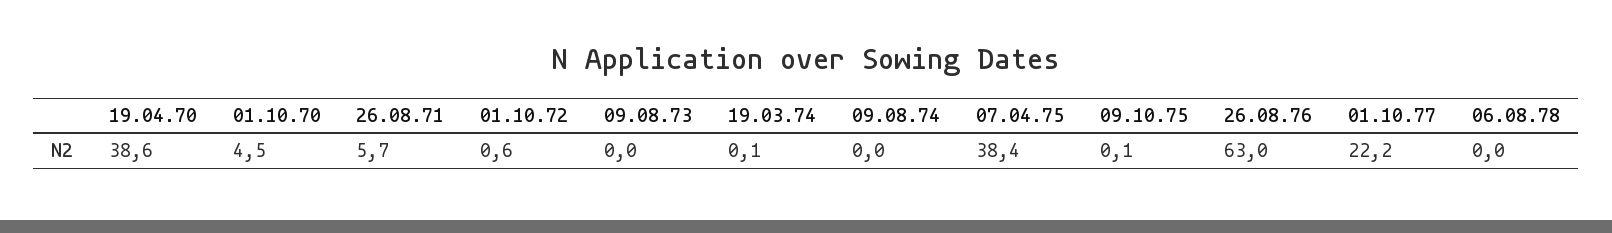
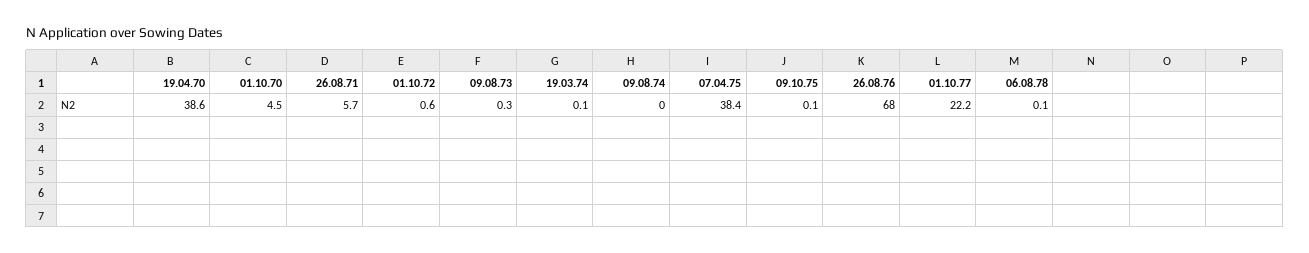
  {
    "19.04.70": 38.6,
    "01.10.70": 4.5,
    "26.08.71": 5.7,
    "01.10.72": 0.6,
-   "09.08.73": 0,
+   "09.08.73": 0.3,
    "19.03.74": 0.1,
    "09.08.74": 0,
    "07.04.75": 38.4,
    "09.10.75": 0.1,
-   "26.08.76": 63,
+   "26.08.76": 68,
    "01.10.77": 22.2,
-   "06.08.78": 0
+   "06.08.78": 0.1
  }

